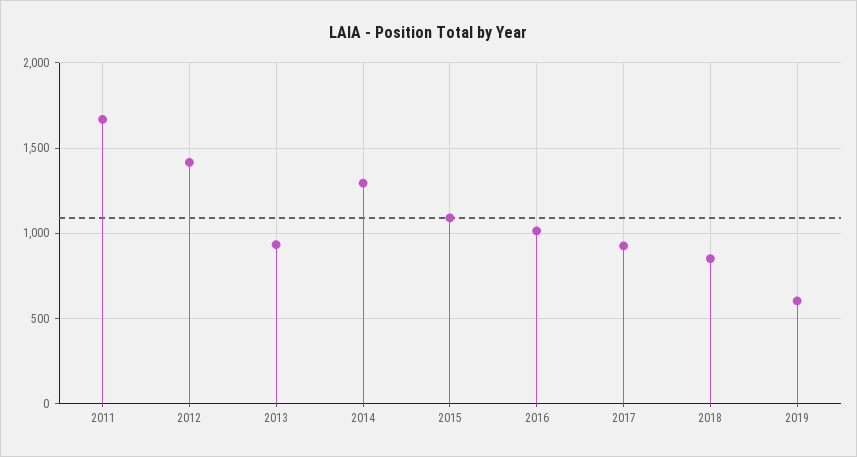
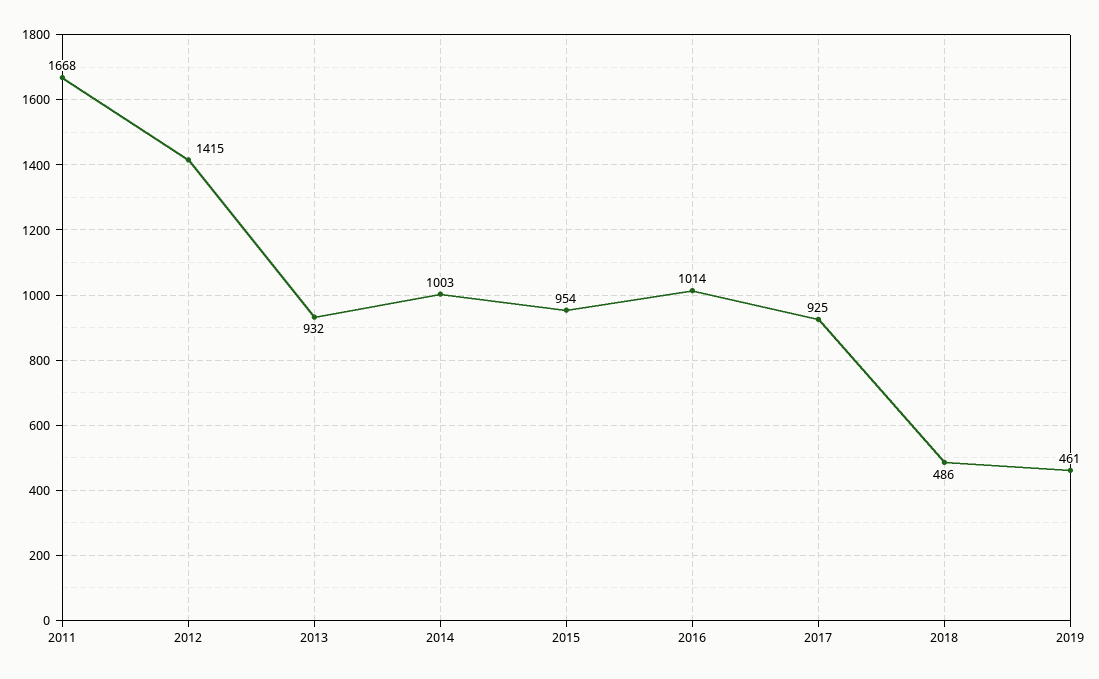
  {
    "2011": 1668,
    "2012": 1415,
    "2013": 932,
-   "2014": 1300,
+   "2014": 1003,
-   "2015": 1100,
+   "2015": 954,
    "2016": 1014,
    "2017": 925,
-   "2018": 850,
+   "2018": 486,
-   "2019": 600
+   "2019": 461
  }

